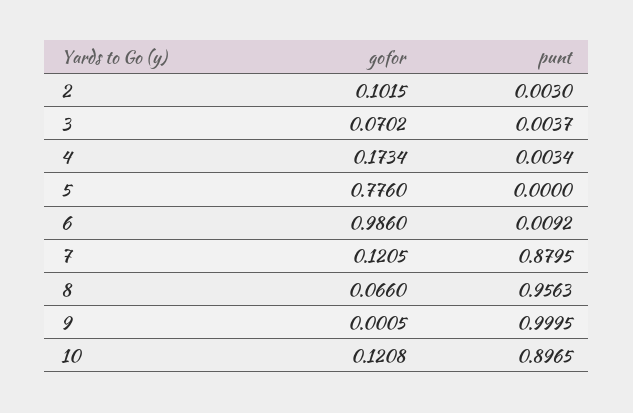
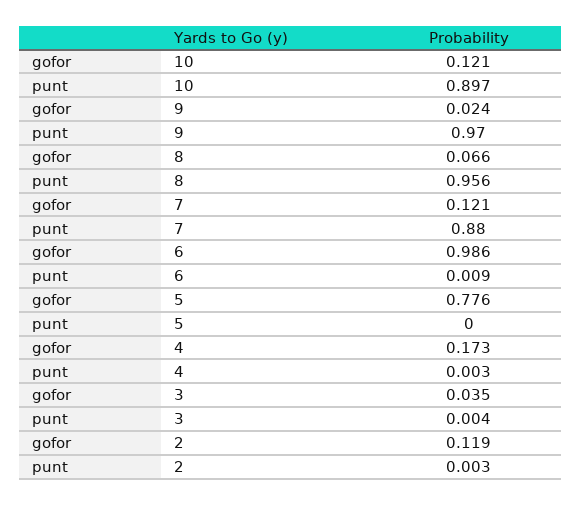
  {
    "gofor": {
-     "2": 0.1015,
+     "2": 0.119,
-     "3": 0.0702,
+     "3": 0.035,
      "4": 0.1734,
      "5": 0.776,
      "6": 0.986,
      "7": 0.1205,
      "8": 0.066,
-     "9": 0.0005,
+     "9": 0.024,
      "10": 0.1208
    },
    "punt": {
      "2": 0.003,
      "3": 0.0037,
      "4": 0.0034,
      "5": 0,
      "6": 0.0092,
      "7": 0.8795,
      "8": 0.9563,
-     "9": 0.9995,
+     "9": 0.97,
      "10": 0.8965
    }
  }

